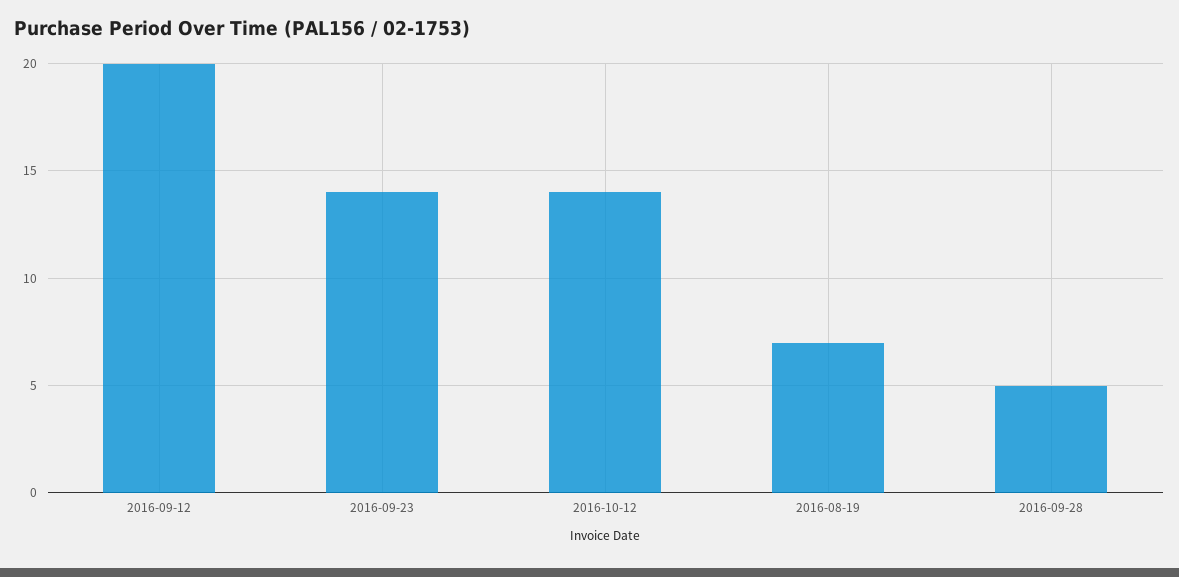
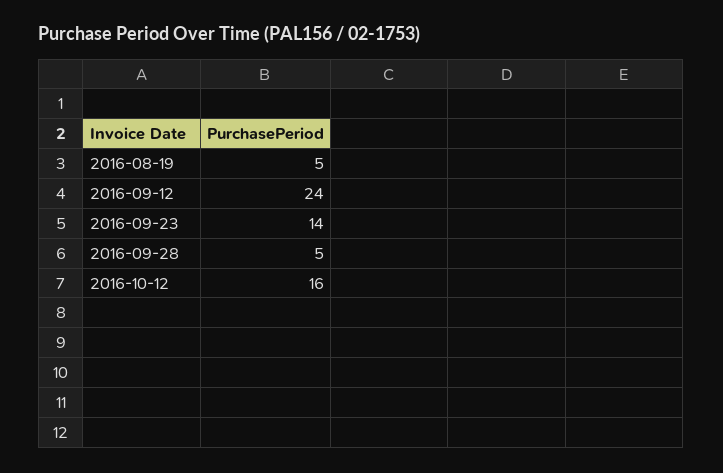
  {
-   "2016-09-12": 20,
+   "2016-09-12": 24,
    "2016-09-23": 14,
-   "2016-10-12": 14,
+   "2016-10-12": 16,
-   "2016-08-19": 7,
+   "2016-08-19": 5,
    "2016-09-28": 5
  }

